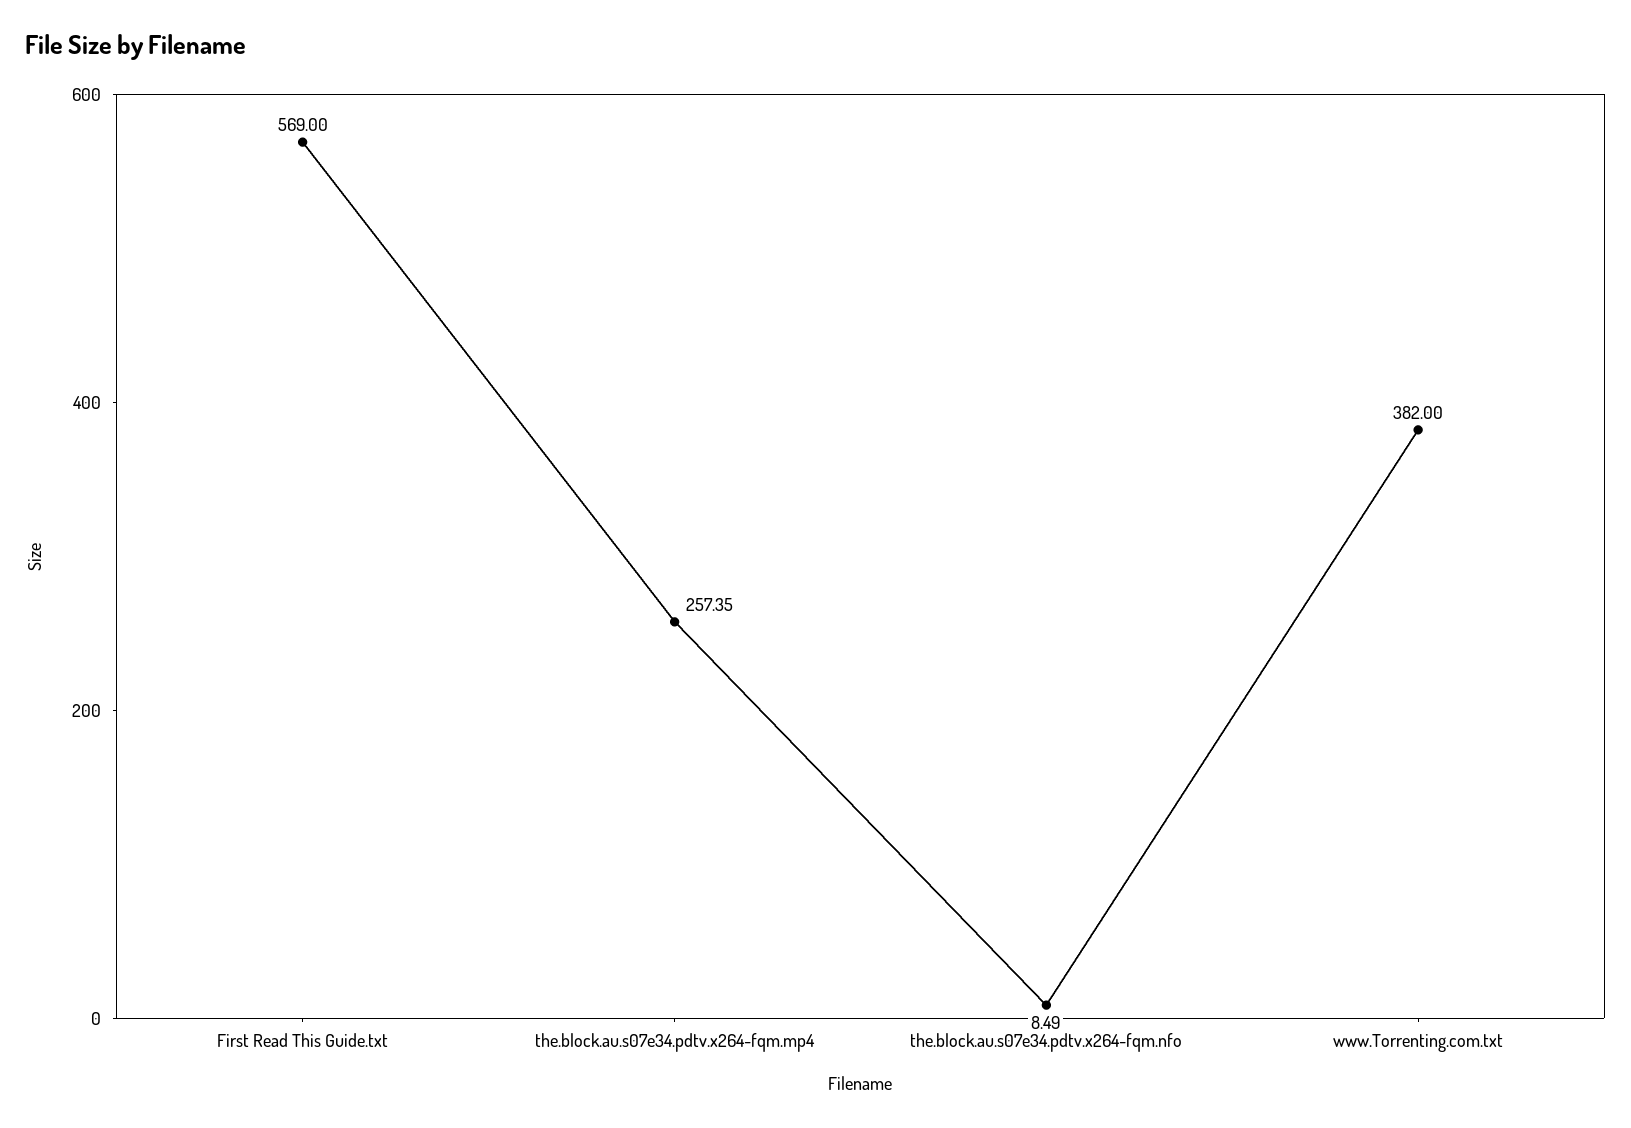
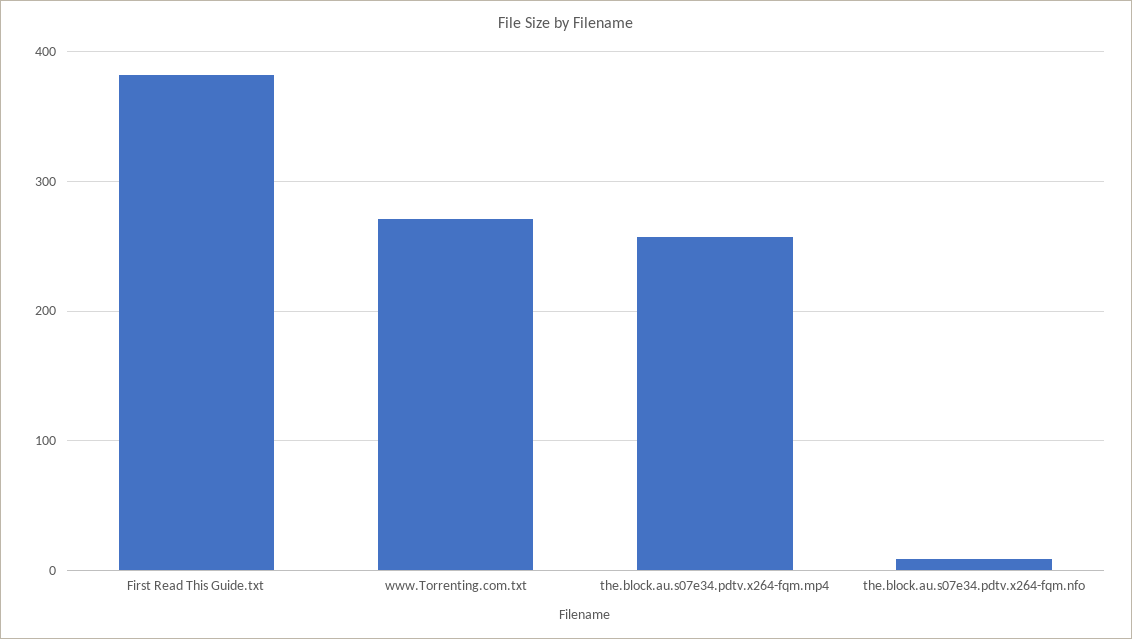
  {
-   "First Read This Guide.txt": 569,
+   "First Read This Guide.txt": 380,
    "the.block.au.s07e34.pdtv.x264-fqm.mp4": 257.35,
    "the.block.au.s07e34.pdtv.x264-fqm.nfo": 8.49,
-   "www.Torrenting.com.txt": 382
+   "www.Torrenting.com.txt": 270
  }

